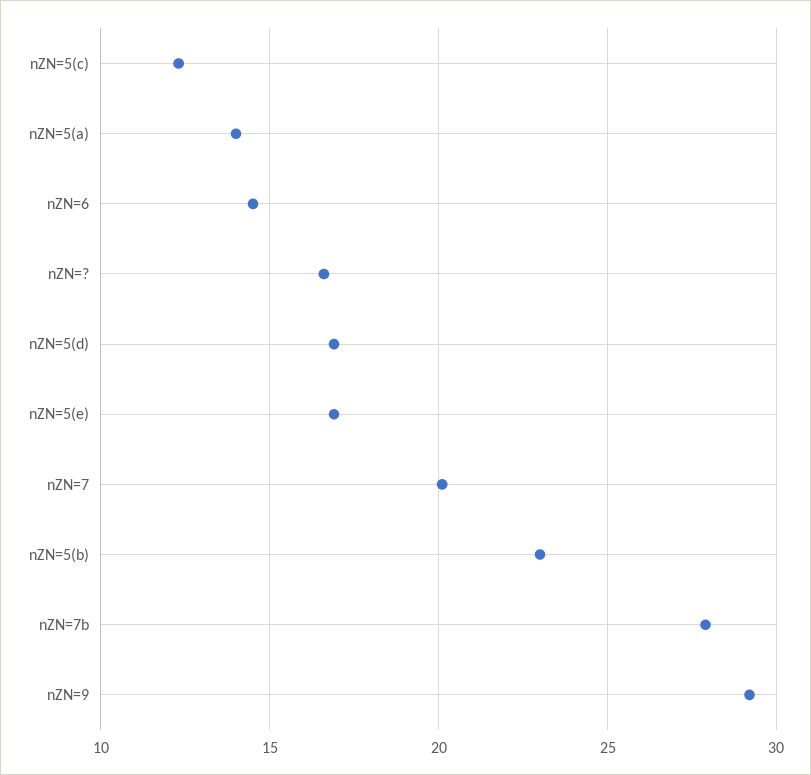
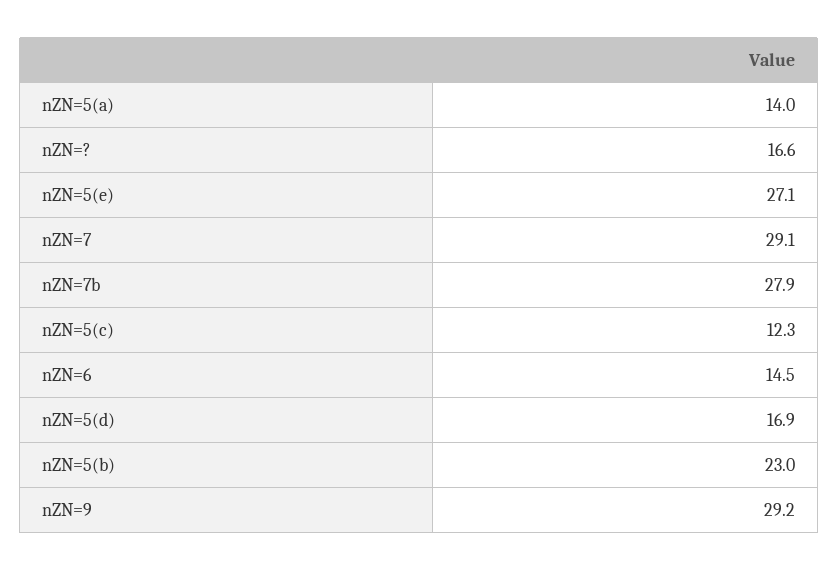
  {
    "nZN=5(c)": 12.3,
    "nZN=5(a)": 14,
    "nZN=6": 14.5,
    "nZN=?": 16.6,
    "nZN=5(d)": 16.9,
-   "nZN=5(e)": 17,
+   "nZN=5(e)": 27.1,
-   "nZN=7": 20,
+   "nZN=7": 29.1,
    "nZN=5(b)": 23,
    "nZN=7b": 27.9,
    "nZN=9": 29.2
  }

